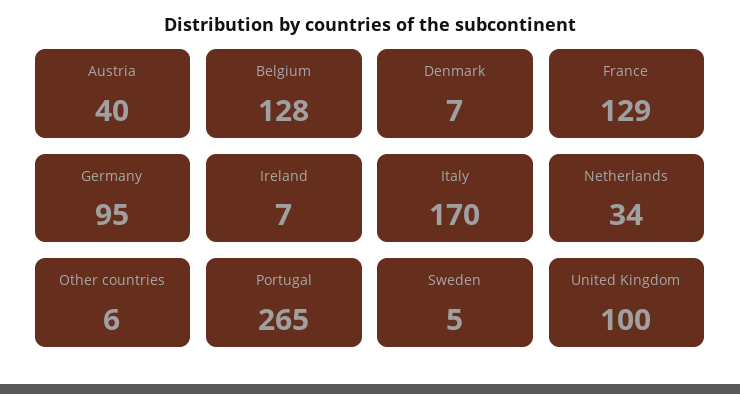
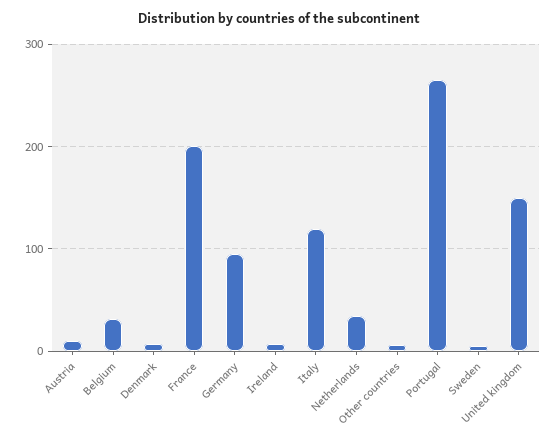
  {
-   "Austria": 40,
+   "Austria": 10,
-   "Belgium": 128,
+   "Belgium": 30,
    "Denmark": 7,
-   "France": 129,
+   "France": 200,
    "Germany": 95,
    "Ireland": 7,
-   "Italy": 170,
+   "Italy": 120,
    "Netherlands": 34,
    "Other countries": 6,
    "Portugal": 265,
    "Sweden": 5,
-   "United Kingdom": 100
+   "United Kingdom": 150
  }

